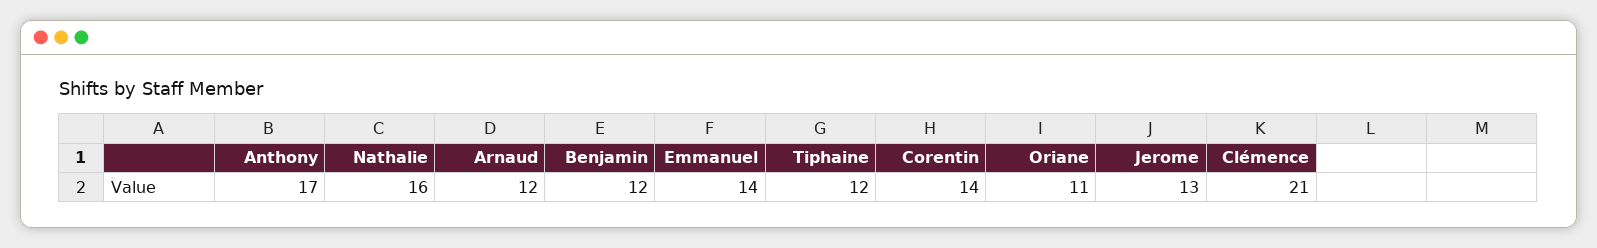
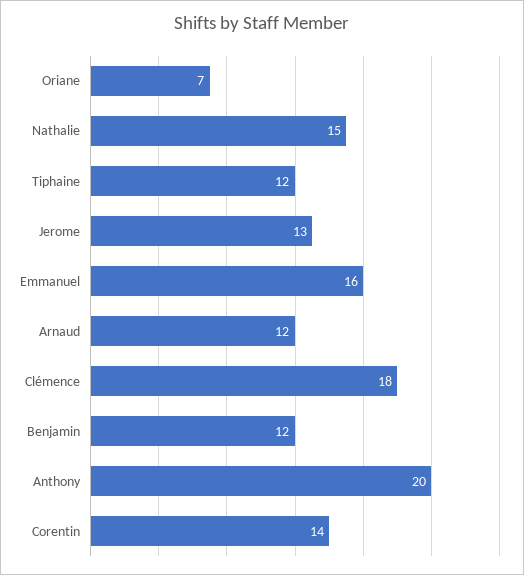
  {
-   "Anthony": 17,
+   "Anthony": 20,
-   "Nathalie": 16,
+   "Nathalie": 15,
    "Arnaud": 12,
    "Benjamin": 12,
-   "Emmanuel": 14,
+   "Emmanuel": 16,
    "Tiphaine": 12,
    "Corentin": 14,
-   "Oriane": 11,
+   "Oriane": 7,
    "Jerome": 13,
-   "Clémence": 21
+   "Clémence": 18
  }

